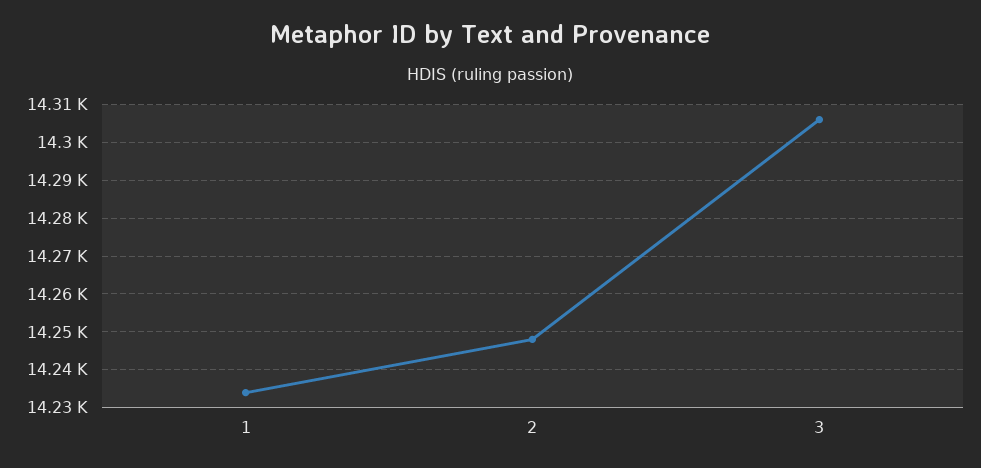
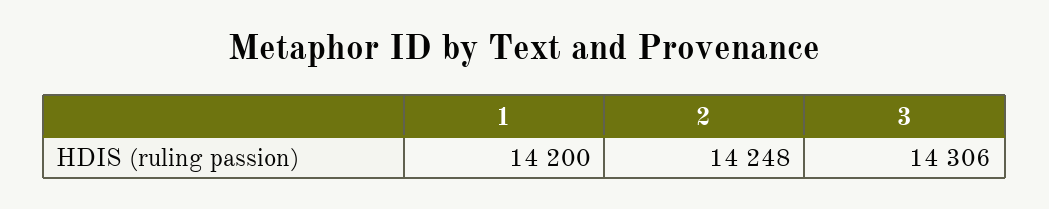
  {
-   "1": 14235,
+   "1": 14200,
    "2": 14248,
    "3": 14306
  }

